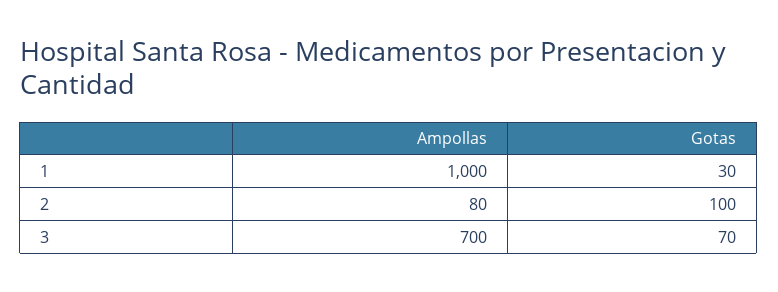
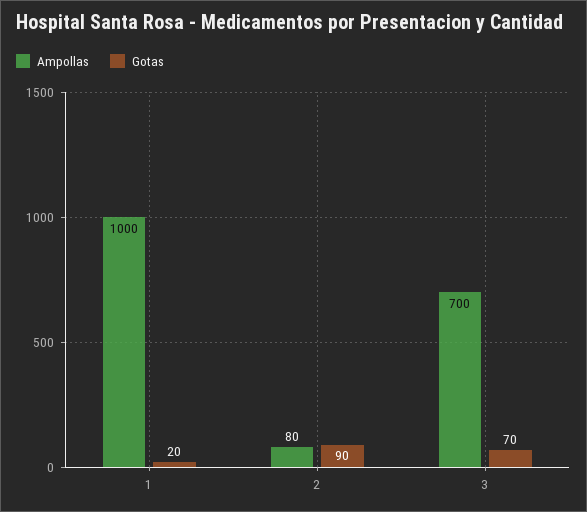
  {
    "Ampollas": {
      "1": 1000,
      "2": 80,
      "3": 700
    },
    "Gotas": {
-     "1": 30,
+     "1": 20,
-     "2": 100,
+     "2": 90,
      "3": 70
    }
  }

